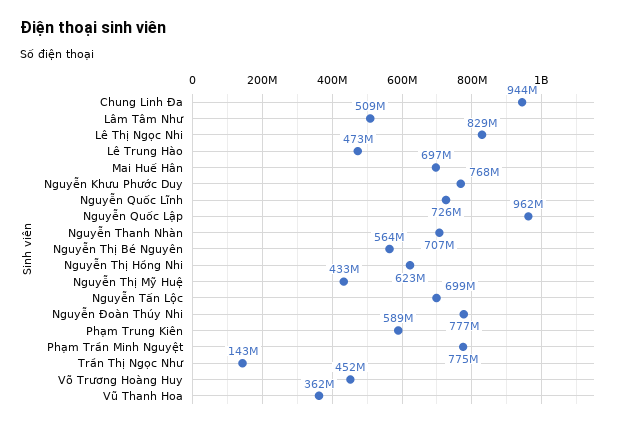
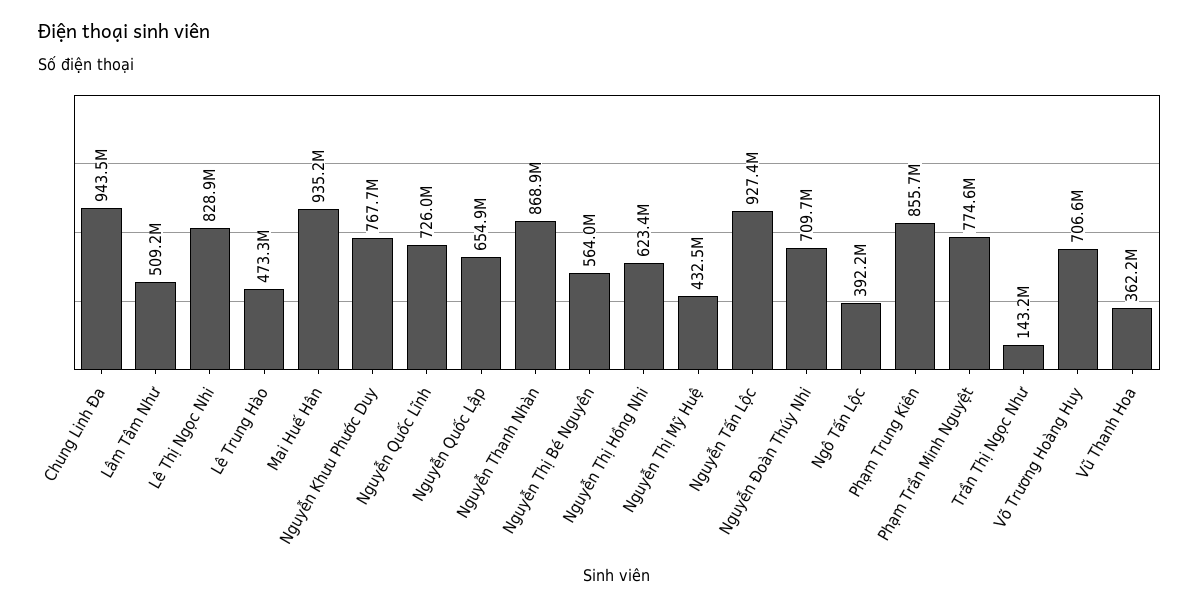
  {
    "Chung Linh Đa": 943500000,
    "Lâm Tâm Như": 509200000,
    "Lê Thị Ngọc Nhi": 828900000,
    "Lê Trung Hào": 473300000,
-   "Mai Huế Hân": 697000000,
+   "Mai Huế Hân": 935200000,
    "Nguyễn Khưu Phước Duy": 767700000,
    "Nguyễn Quốc Lĩnh": 726000000,
-   "Nguyễn Quốc Lập": 962000000,
+   "Nguyễn Quốc Lập": 654900000,
-   "Nguyễn Thanh Nhàn": 707000000,
+   "Nguyễn Thanh Nhàn": 868900000,
    "Nguyễn Thị Bé Nguyên": 564000000,
    "Nguyễn Thị Hồng Nhi": 623400000,
    "Nguyễn Thị Mỹ Huệ": 432500000,
-   "Nguyễn Tấn Lộc": 699000000,
+   "Nguyễn Tấn Lộc": 927400000,
-   "Nguyễn Đoàn Thúy Nhi": 777000000,
+   "Nguyễn Đoàn Thúy Nhi": 709700000,
-   "Phạm Trung Kiên": 589000000,
+   "Phạm Trung Kiên": 855700000,
    "Phạm Trần Minh Nguyệt": 774600000,
    "Trần Thị Ngọc Như": 143200000,
-   "Võ Trương Hoàng Huy": 452000000,
+   "Võ Trương Hoàng Huy": 706600000,
-   "Vũ Thanh Hoa": 362200000
+   "Vũ Thanh Hoa": 362200000,
+   "Ngô Tấn Lộc": 392200000
  }

